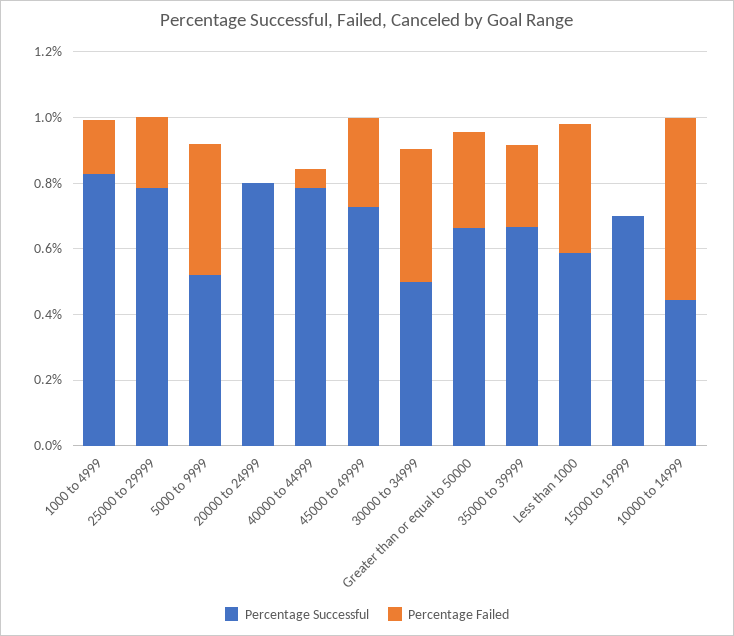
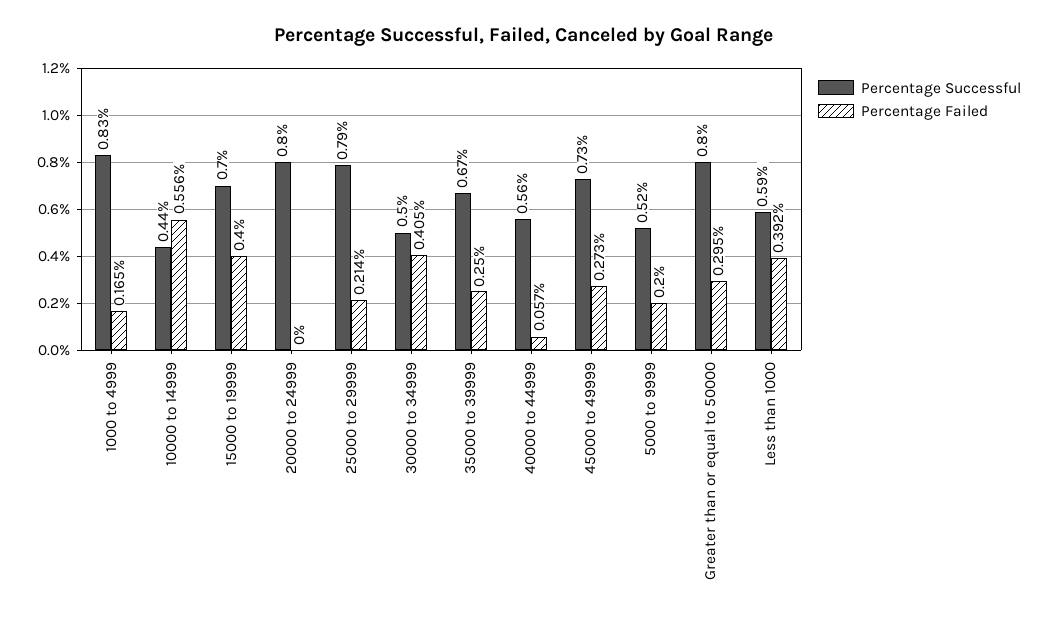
  {
    "Percentage Successful": {
      "1000 to 4999": 0.83,
      "25000 to 29999": 0.79,
      "5000 to 9999": 0.52,
      "20000 to 24999": 0.8,
-     "40000 to 44999": 0.8,
+     "40000 to 44999": 0.56,
      "45000 to 49999": 0.73,
      "30000 to 34999": 0.5,
-     "Greater than or equal to 50000": 0.65,
+     "Greater than or equal to 50000": 0.8,
      "35000 to 39999": 0.67,
      "Less than 1000": 0.59,
      "15000 to 19999": 0.7,
      "10000 to 14999": 0.44
    },
    "Percentage Failed": {
      "1000 to 4999": 0.165,
      "25000 to 29999": 0.214,
-     "5000 to 9999": 0.4,
+     "5000 to 9999": 0.2,
      "20000 to 24999": 0,
      "40000 to 44999": 0.057,
      "45000 to 49999": 0.273,
      "30000 to 34999": 0.405,
      "Greater than or equal to 50000": 0.295,
      "35000 to 39999": 0.25,
      "Less than 1000": 0.392,
-     "15000 to 19999": 0,
+     "15000 to 19999": 0.4,
      "10000 to 14999": 0.556
    }
  }

